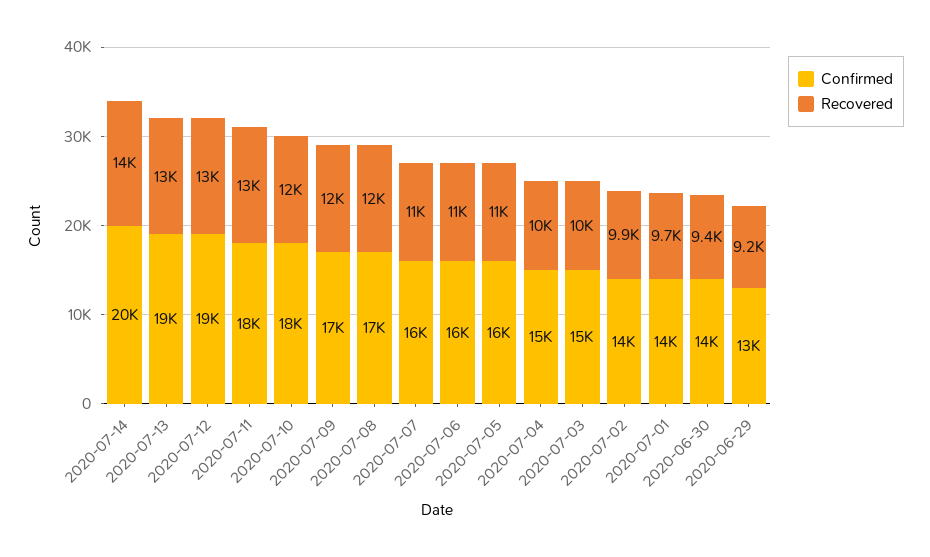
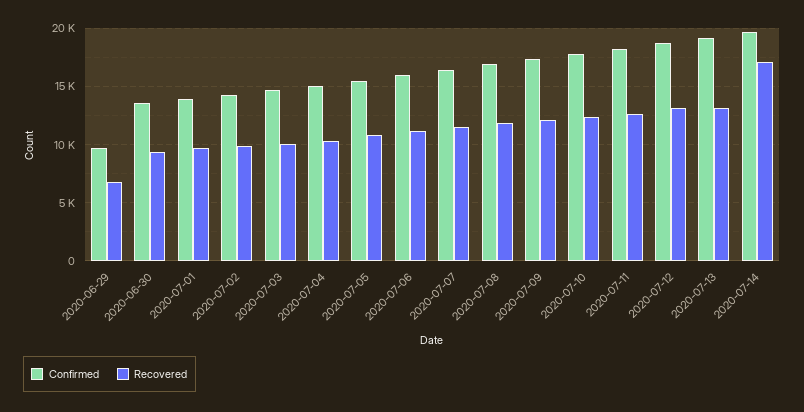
  {
    "Confirmed": {
      "2020-07-14": 20000,
      "2020-07-13": 19000,
      "2020-07-12": 19000,
      "2020-07-11": 18000,
      "2020-07-10": 18000,
      "2020-07-09": 17000,
      "2020-07-08": 17000,
      "2020-07-07": 16000,
      "2020-07-06": 16000,
      "2020-07-05": 16000,
      "2020-07-04": 15000,
      "2020-07-03": 15000,
      "2020-07-02": 14000,
      "2020-07-01": 14000,
      "2020-06-30": 14000,
-     "2020-06-29": 13000
+     "2020-06-29": 10000
    },
    "Recovered": {
-     "2020-07-14": 14000,
+     "2020-07-14": 17000,
      "2020-07-13": 13000,
      "2020-07-12": 13000,
      "2020-07-11": 13000,
      "2020-07-10": 12000,
      "2020-07-09": 12000,
      "2020-07-08": 12000,
      "2020-07-07": 11000,
      "2020-07-06": 11000,
      "2020-07-05": 11000,
      "2020-07-04": 10000,
      "2020-07-03": 10000,
      "2020-07-02": 9900,
      "2020-07-01": 9700,
      "2020-06-30": 9400,
-     "2020-06-29": 9200
+     "2020-06-29": 7000
    }
  }

